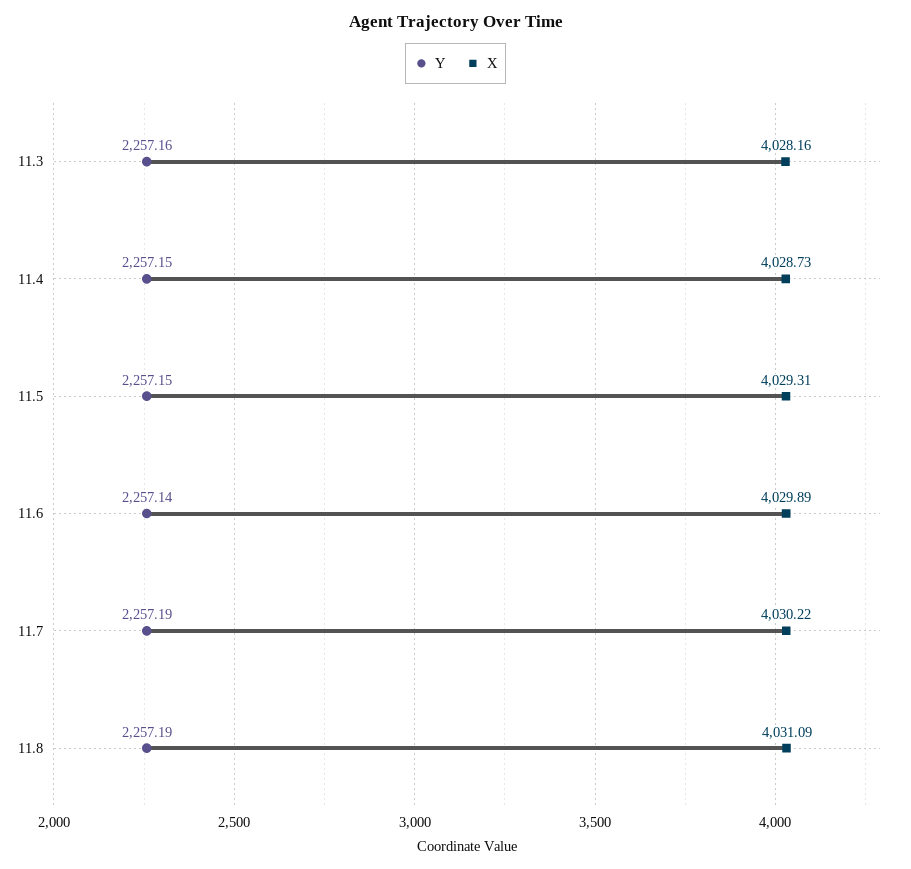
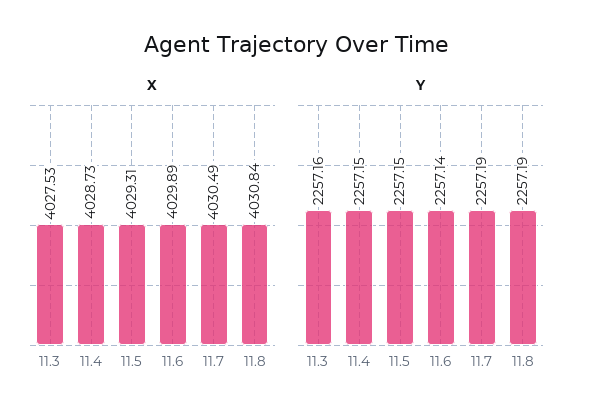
  {
    "Y": {
      "11.3": 2257.16,
      "11.4": 2257.15,
      "11.5": 2257.15,
      "11.6": 2257.14,
      "11.7": 2257.19,
      "11.8": 2257.19
    },
    "X": {
-     "11.3": 4028.16,
+     "11.3": 4027.53,
      "11.4": 4028.73,
      "11.5": 4029.31,
      "11.6": 4029.89,
-     "11.7": 4030.22,
+     "11.7": 4030.49,
-     "11.8": 4031.09
+     "11.8": 4030.84
    }
  }

